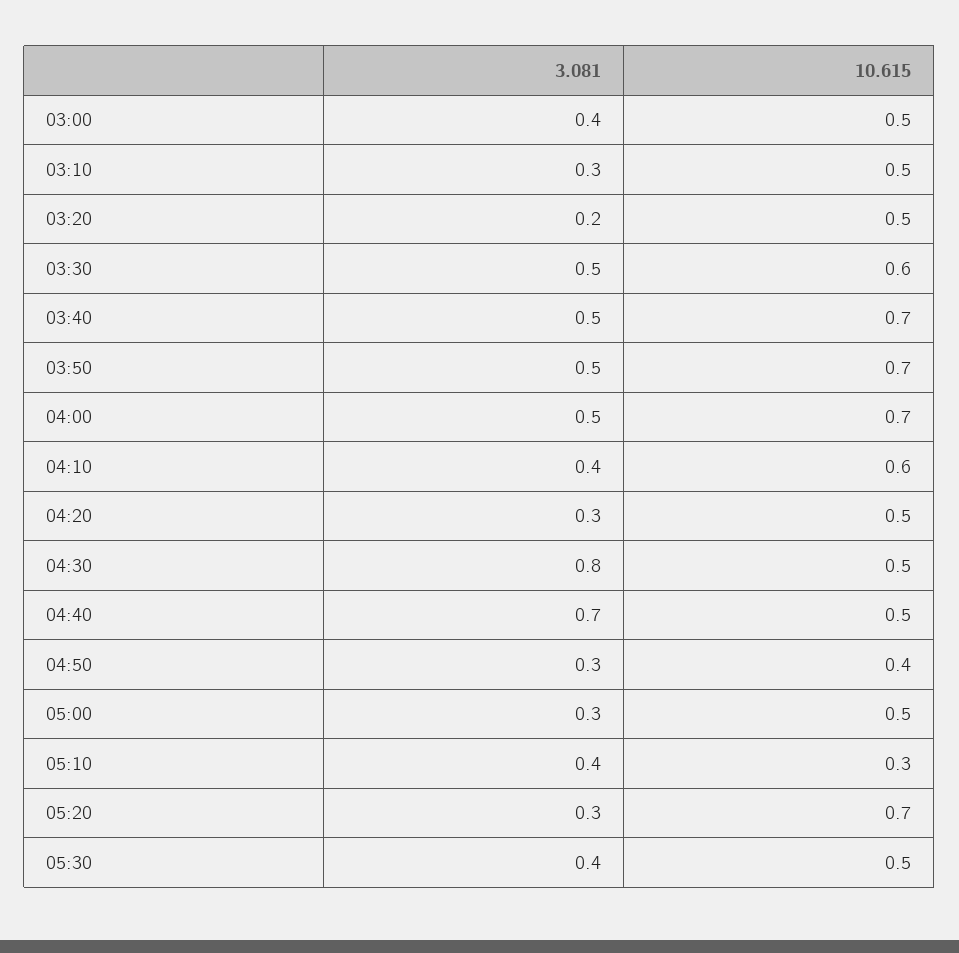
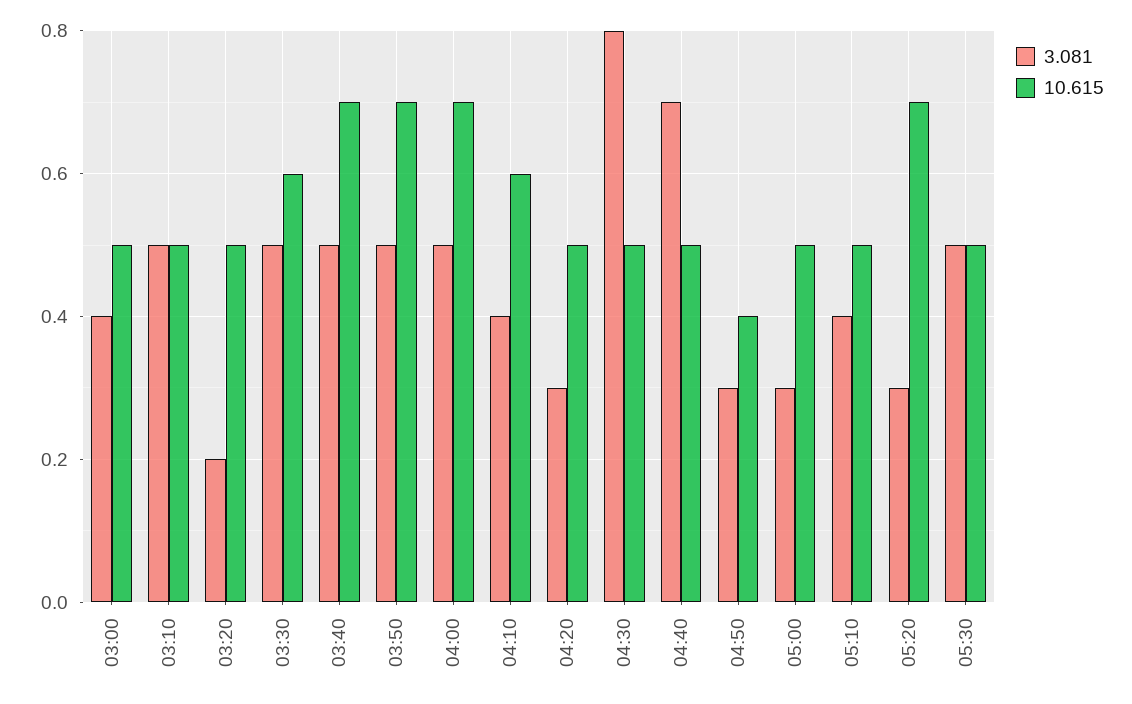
  {
    "3.081": {
      "03:00": 0.4,
-     "03:10": 0.3,
+     "03:10": 0.5,
      "03:20": 0.2,
      "03:30": 0.5,
      "03:40": 0.5,
      "03:50": 0.5,
      "04:00": 0.5,
      "04:10": 0.4,
      "04:20": 0.3,
      "04:30": 0.8,
      "04:40": 0.7,
      "04:50": 0.3,
      "05:00": 0.3,
      "05:10": 0.4,
      "05:20": 0.3,
-     "05:30": 0.4
+     "05:30": 0.5
    },
    "10.615": {
      "03:00": 0.5,
      "03:10": 0.5,
      "03:20": 0.5,
      "03:30": 0.6,
      "03:40": 0.7,
      "03:50": 0.7,
      "04:00": 0.7,
      "04:10": 0.6,
      "04:20": 0.5,
      "04:30": 0.5,
      "04:40": 0.5,
      "04:50": 0.4,
      "05:00": 0.5,
-     "05:10": 0.3,
+     "05:10": 0.5,
      "05:20": 0.7,
      "05:30": 0.5
    }
  }

